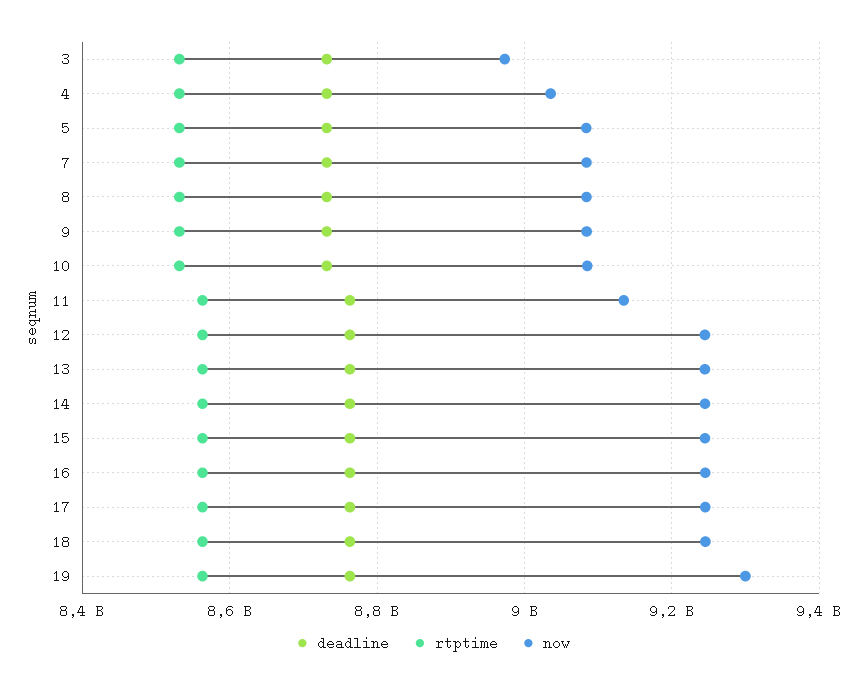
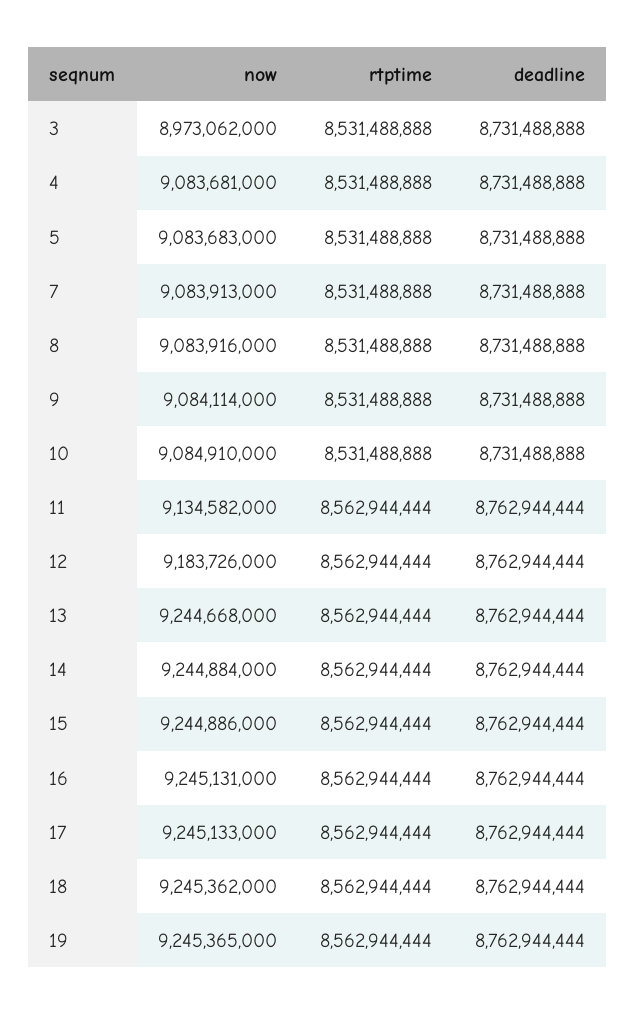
  {
    "deadline": {
      "3": 8731488888,
      "4": 8731488888,
      "5": 8731488888,
      "7": 8731488888,
      "8": 8731488888,
      "9": 8731488888,
      "10": 8731488888,
      "11": 8762944444,
      "12": 8762944444,
      "13": 8762944444,
      "14": 8762944444,
      "15": 8762944444,
      "16": 8762944444,
      "17": 8762944444,
      "18": 8762944444,
      "19": 8762944444
    },
    "rtptime": {
      "3": 8531488888,
      "4": 8531488888,
      "5": 8531488888,
      "7": 8531488888,
      "8": 8531488888,
      "9": 8531488888,
      "10": 8531488888,
      "11": 8562944444,
      "12": 8562944444,
      "13": 8562944444,
      "14": 8562944444,
      "15": 8562944444,
      "16": 8562944444,
      "17": 8562944444,
      "18": 8562944444,
      "19": 8562944444
    },
    "now": {
      "3": 8973062000,
-     "4": 9040000000,
+     "4": 9083681000,
      "5": 9083683000,
      "7": 9083913000,
      "8": 9083916000,
      "9": 9084114000,
      "10": 9084910000,
      "11": 9134582000,
-     "12": 9240000000,
+     "12": 9183726000,
      "13": 9244668000,
      "14": 9244884000,
      "15": 9244886000,
      "16": 9245131000,
      "17": 9245133000,
      "18": 9245362000,
-     "19": 9300000000
+     "19": 9245365000
    }
  }

